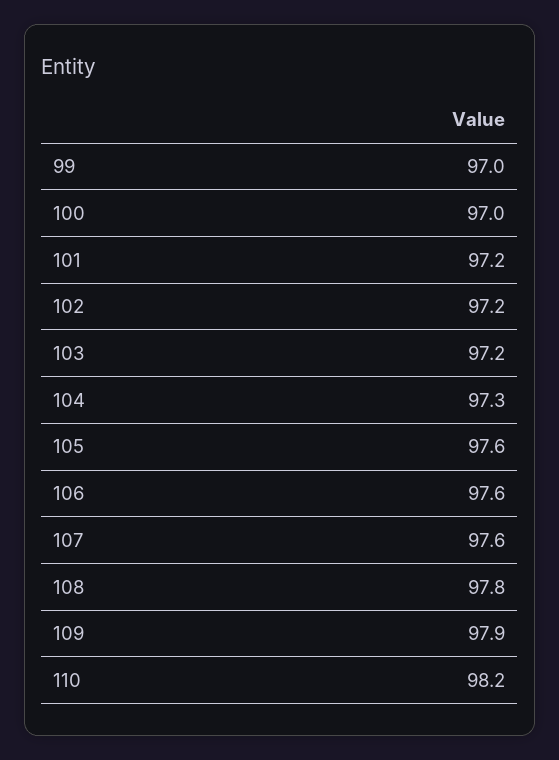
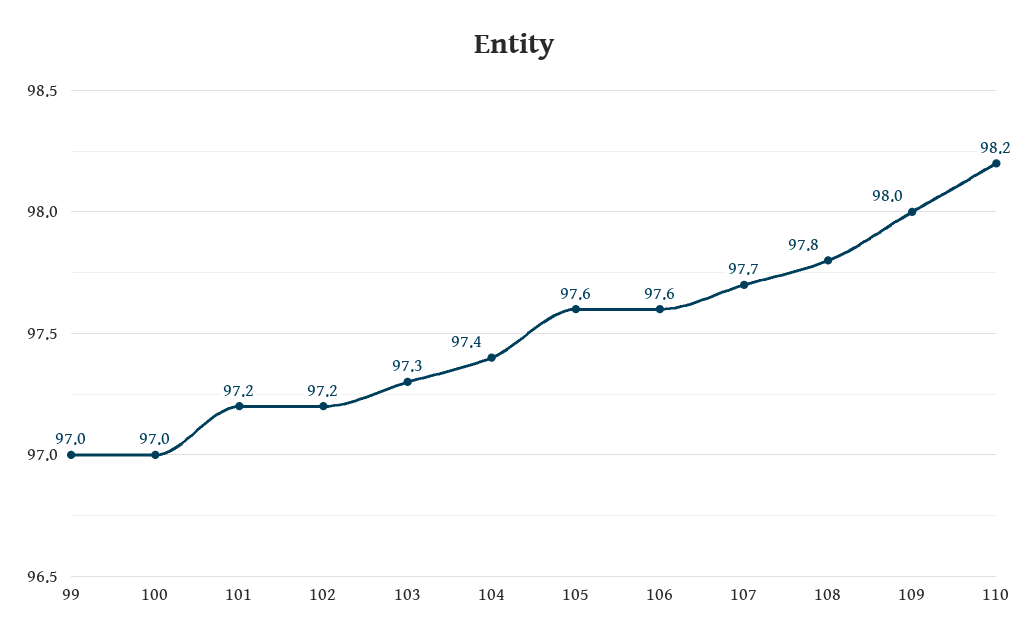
  {
    "99": 97,
    "100": 97,
    "101": 97.2,
    "102": 97.2,
-   "103": 97.2,
+   "103": 97.3,
-   "104": 97.3,
+   "104": 97.4,
    "105": 97.6,
    "106": 97.6,
-   "107": 97.6,
+   "107": 97.7,
    "108": 97.8,
-   "109": 97.9,
+   "109": 98,
    "110": 98.2
  }

